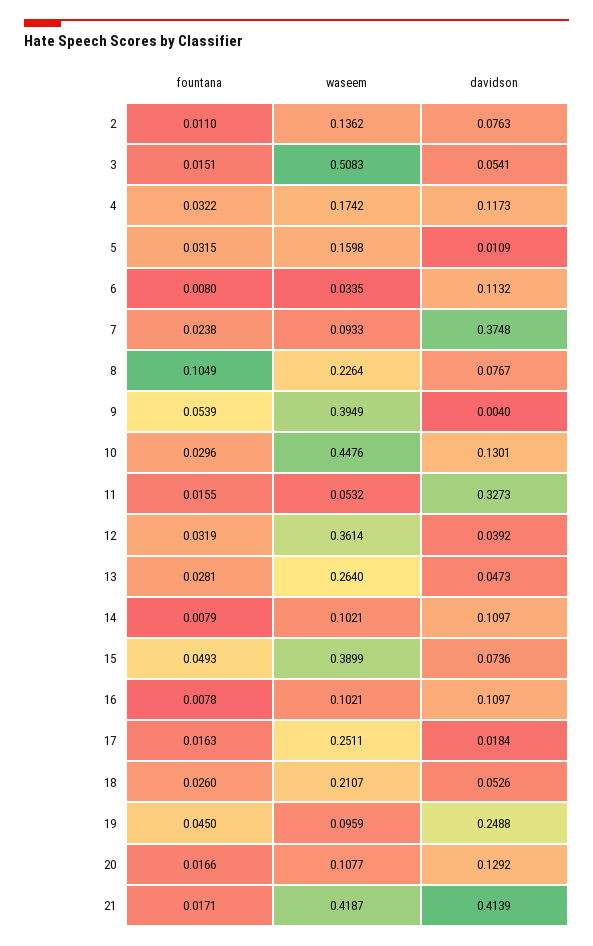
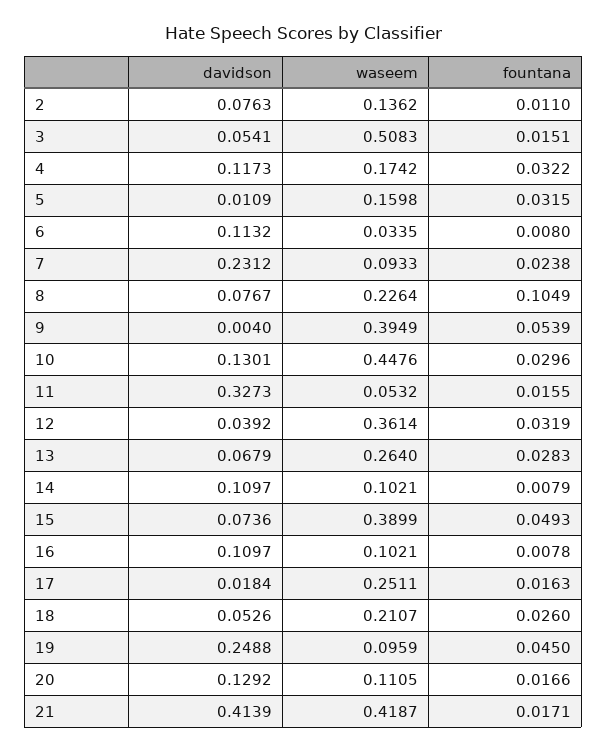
  {
    "fountana": {
      "2": 0.011,
      "3": 0.0151,
      "4": 0.0322,
      "5": 0.0315,
      "6": 0.008,
      "7": 0.0238,
      "8": 0.1049,
      "9": 0.0539,
      "10": 0.0296,
      "11": 0.0155,
      "12": 0.0319,
-     "13": 0.0281,
+     "13": 0.0283,
      "14": 0.0079,
      "15": 0.0493,
      "16": 0.0078,
      "17": 0.0163,
      "18": 0.026,
      "19": 0.045,
      "20": 0.0166,
      "21": 0.0171
    },
    "waseem": {
      "2": 0.1362,
      "3": 0.5083,
      "4": 0.1742,
      "5": 0.1598,
      "6": 0.0335,
      "7": 0.0933,
      "8": 0.2264,
      "9": 0.3949,
      "10": 0.4476,
      "11": 0.0532,
      "12": 0.3614,
      "13": 0.264,
      "14": 0.1021,
      "15": 0.3899,
      "16": 0.1021,
      "17": 0.2511,
      "18": 0.2107,
      "19": 0.0959,
-     "20": 0.1077,
+     "20": 0.1105,
      "21": 0.4187
    },
    "davidson": {
      "2": 0.0763,
      "3": 0.0541,
      "4": 0.1173,
      "5": 0.0109,
      "6": 0.1132,
-     "7": 0.3748,
+     "7": 0.2312,
      "8": 0.0767,
      "9": 0.004,
      "10": 0.1301,
      "11": 0.3273,
      "12": 0.0392,
-     "13": 0.0473,
+     "13": 0.0679,
      "14": 0.1097,
      "15": 0.0736,
      "16": 0.1097,
      "17": 0.0184,
      "18": 0.0526,
      "19": 0.2488,
      "20": 0.1292,
      "21": 0.4139
    }
  }

